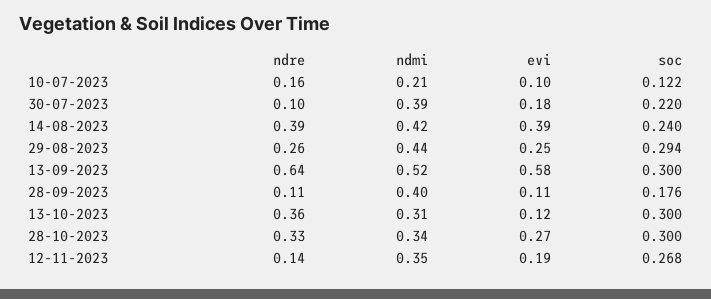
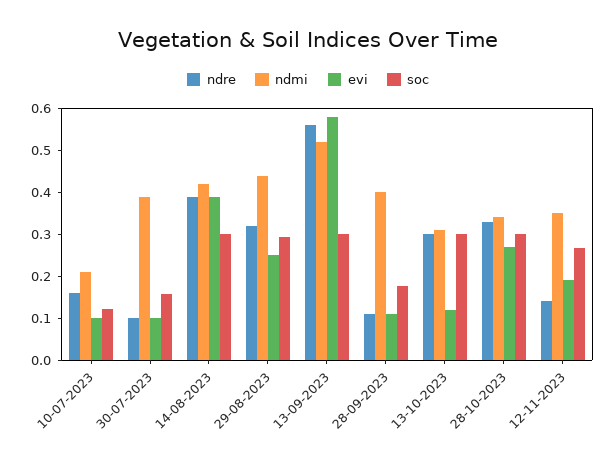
  {
    "ndre": {
      "10-07-2023": 0.16,
      "30-07-2023": 0.1,
      "14-08-2023": 0.39,
-     "29-08-2023": 0.26,
+     "29-08-2023": 0.32,
-     "13-09-2023": 0.64,
+     "13-09-2023": 0.56,
      "28-09-2023": 0.11,
-     "13-10-2023": 0.36,
+     "13-10-2023": 0.3,
      "28-10-2023": 0.33,
      "12-11-2023": 0.14
    },
    "ndmi": {
      "10-07-2023": 0.21,
      "30-07-2023": 0.39,
      "14-08-2023": 0.42,
      "29-08-2023": 0.44,
      "13-09-2023": 0.52,
      "28-09-2023": 0.4,
      "13-10-2023": 0.31,
      "28-10-2023": 0.34,
      "12-11-2023": 0.35
    },
    "evi": {
      "10-07-2023": 0.1,
-     "30-07-2023": 0.18,
+     "30-07-2023": 0.1,
      "14-08-2023": 0.39,
      "29-08-2023": 0.25,
      "13-09-2023": 0.58,
      "28-09-2023": 0.11,
      "13-10-2023": 0.12,
      "28-10-2023": 0.27,
      "12-11-2023": 0.19
    },
    "soc": {
      "10-07-2023": 0.122,
-     "30-07-2023": 0.22,
+     "30-07-2023": 0.16,
-     "14-08-2023": 0.24,
+     "14-08-2023": 0.3,
      "29-08-2023": 0.294,
      "13-09-2023": 0.3,
      "28-09-2023": 0.176,
      "13-10-2023": 0.3,
      "28-10-2023": 0.3,
      "12-11-2023": 0.268
    }
  }

